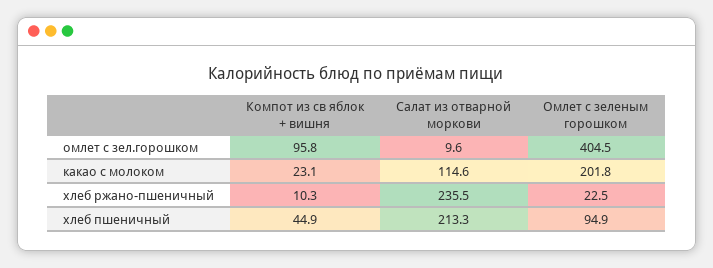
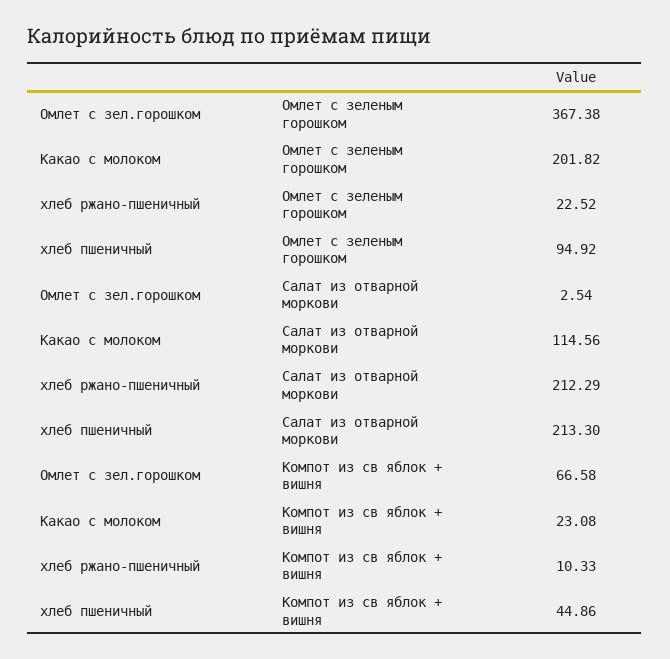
  {
    "Компот из св яблок + вишня": {
-     "омлет с зел.горошком": 95.8,
+     "омлет с зел.горошком": 66.58,
      "какао с молоком": 23.08,
      "хлеб ржано-пшеничный": 10.33,
      "хлеб пшеничный": 44.86
    },
    "Салат из отварной моркови": {
-     "омлет с зел.горошком": 9.6,
+     "омлет с зел.горошком": 2.54,
      "какао с молоком": 114.56,
-     "хлеб ржано-пшеничный": 235.5,
+     "хлеб ржано-пшеничный": 212.29,
      "хлеб пшеничный": 213.3
    },
    "Омлет с зеленым горошком": {
-     "омлет с зел.горошком": 404.5,
+     "омлет с зел.горошком": 367.38,
      "какао с молоком": 201.82,
      "хлеб ржано-пшеничный": 22.52,
      "хлеб пшеничный": 94.92
    }
  }

